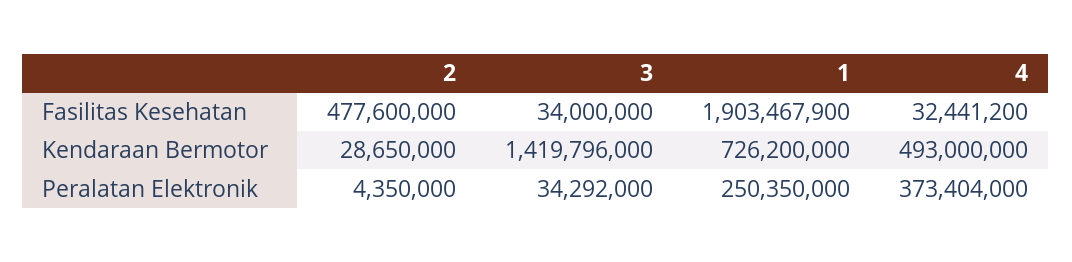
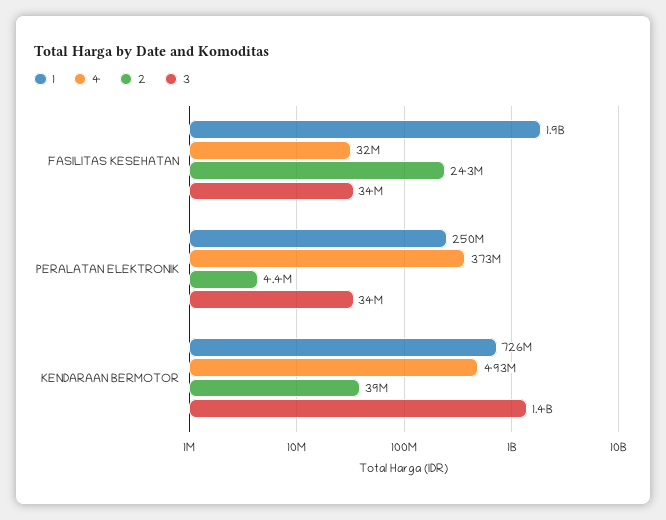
  {
    "2": {
-     "Fasilitas Kesehatan": 477600000,
+     "Fasilitas Kesehatan": 243000000,
-     "Kendaraan Bermotor": 28650000,
+     "Kendaraan Bermotor": 39000000,
      "Peralatan Elektronik": 4350000
    },
    "3": {
      "Fasilitas Kesehatan": 34000000,
      "Kendaraan Bermotor": 1419796000,
      "Peralatan Elektronik": 34292000
    },
    "1": {
      "Fasilitas Kesehatan": 1903467900,
      "Kendaraan Bermotor": 726200000,
      "Peralatan Elektronik": 250350000
    },
    "4": {
      "Fasilitas Kesehatan": 32441200,
      "Kendaraan Bermotor": 493000000,
      "Peralatan Elektronik": 373404000
    }
  }

